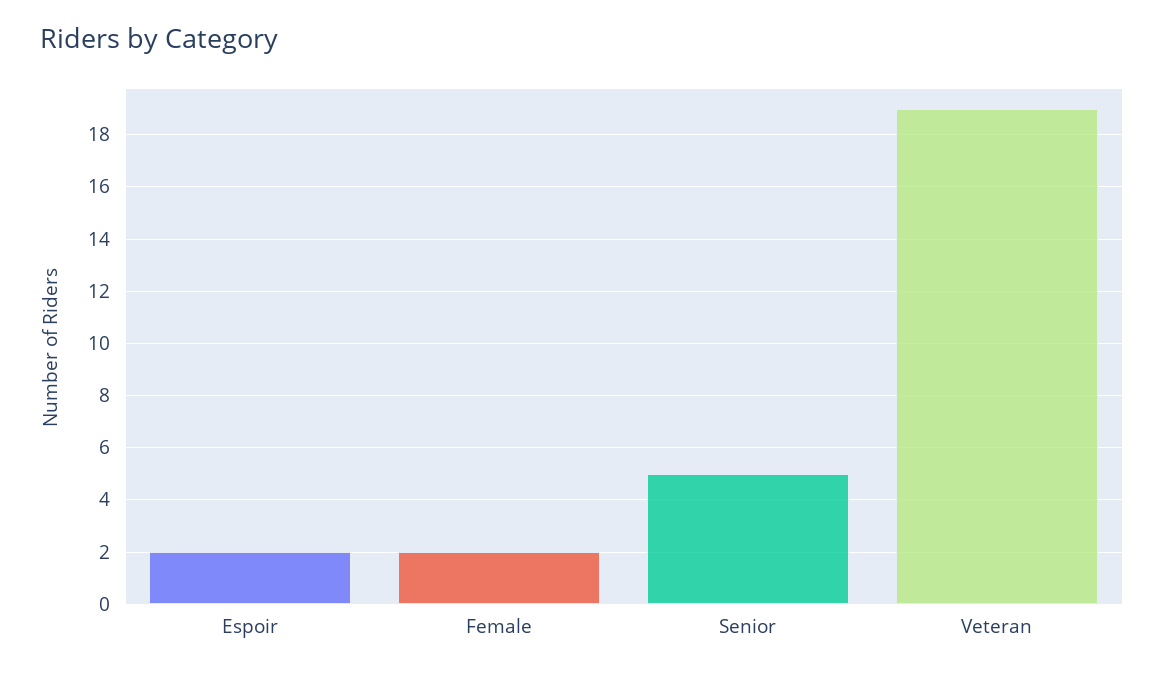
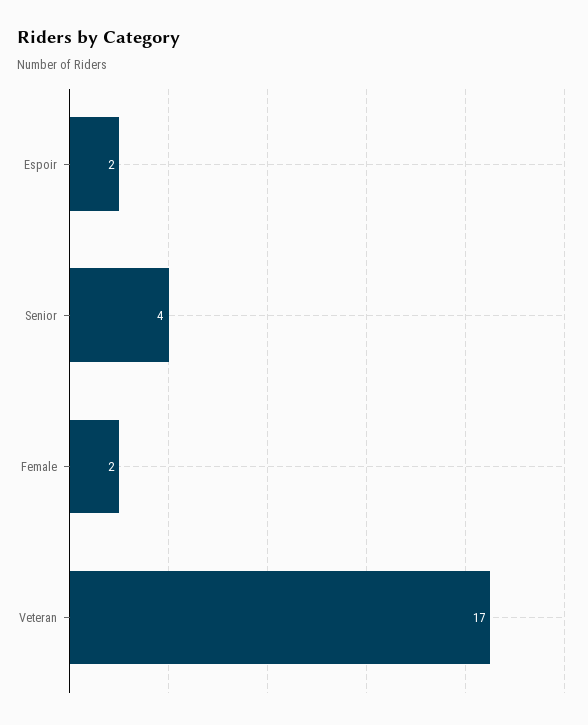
  {
    "Espoir": 2,
    "Female": 2,
-   "Senior": 5,
+   "Senior": 4,
-   "Veteran": 19
+   "Veteran": 17
  }

